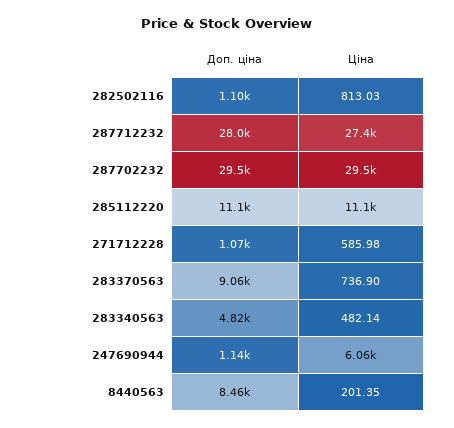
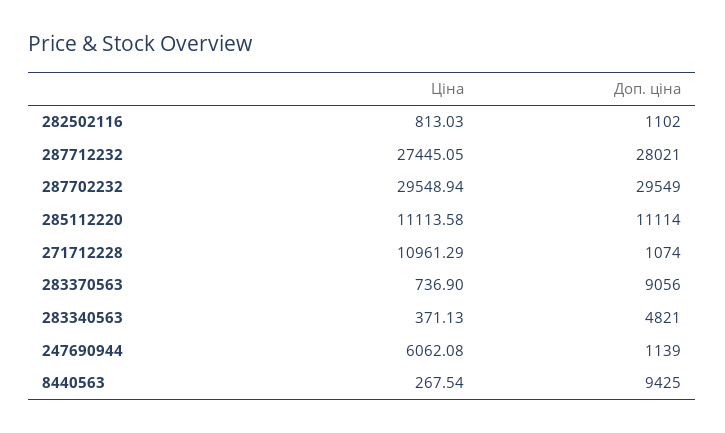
  {
    "Доп. ціна": {
      "282502116": 1102,
      "287712232": 28021,
      "287702232": 29549,
      "285112220": 11114,
      "271712228": 1074,
      "283370563": 9056,
      "283340563": 4821,
      "247690944": 1139,
-     "8440563": 8460
+     "8440563": 9425
    },
    "Ціна": {
      "282502116": 813.03,
      "287712232": 27445.05,
      "287702232": 29548.94,
      "285112220": 11113.58,
-     "271712228": 585.98,
+     "271712228": 10961.29,
      "283370563": 736.9,
-     "283340563": 482.14,
+     "283340563": 371.13,
      "247690944": 6062.08,
-     "8440563": 201.35
+     "8440563": 267.54
    }
  }

